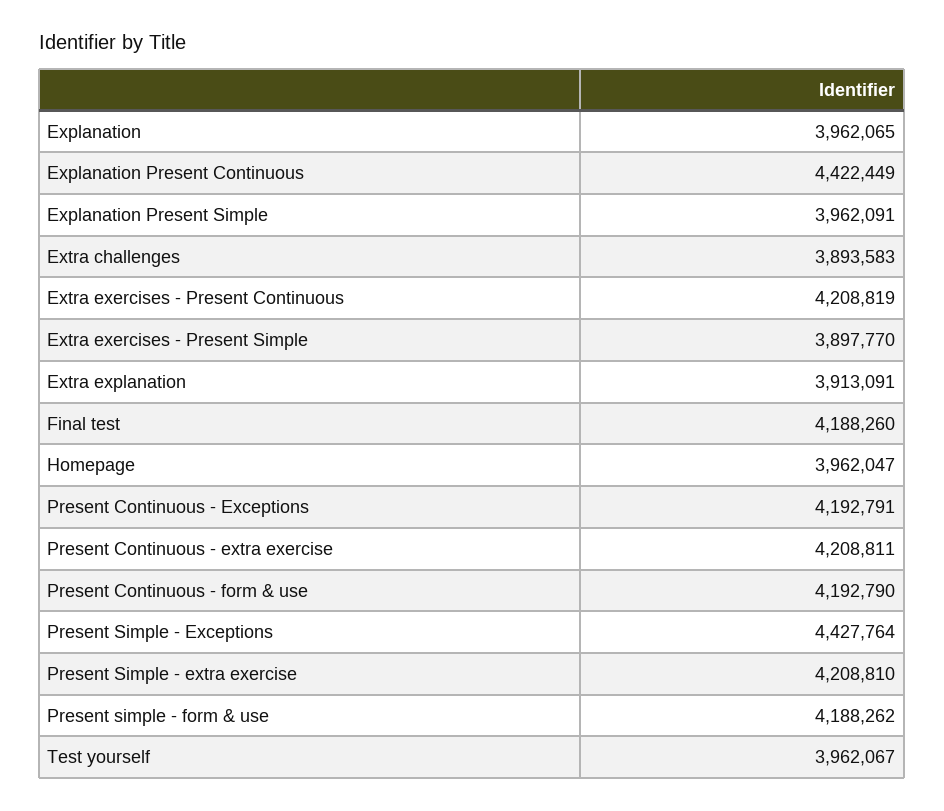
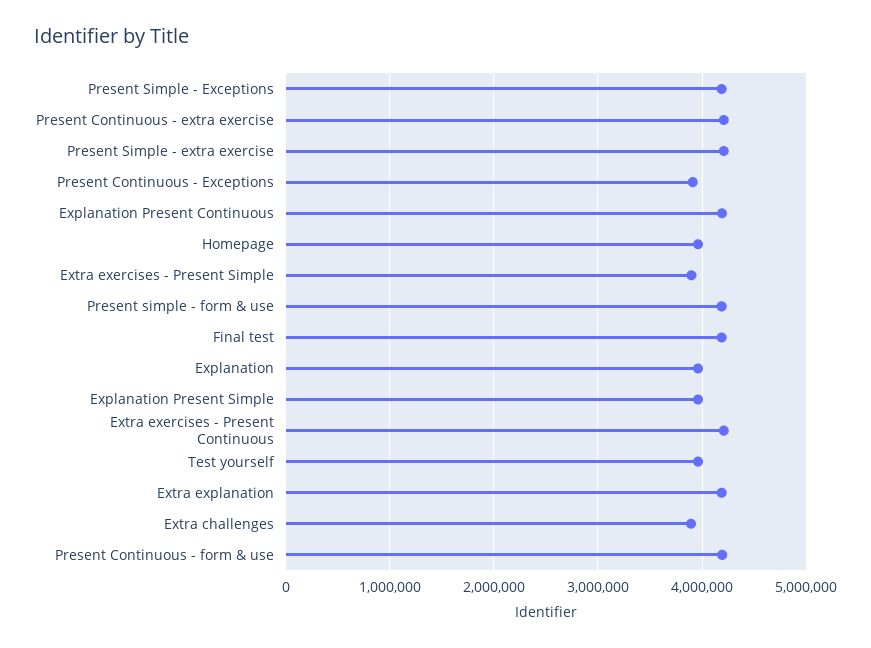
  {
    "Explanation": 3962065,
-   "Explanation Present Continuous": 4422449,
+   "Explanation Present Continuous": 4200000,
    "Explanation Present Simple": 3962091,
    "Extra challenges": 3893583,
    "Extra exercises - Present Continuous": 4208819,
    "Extra exercises - Present Simple": 3897770,
-   "Extra explanation": 3913091,
+   "Extra explanation": 4200000,
    "Final test": 4188260,
    "Homepage": 3962047,
-   "Present Continuous - Exceptions": 4192791,
+   "Present Continuous - Exceptions": 3900000,
    "Present Continuous - extra exercise": 4208811,
    "Present Continuous - form & use": 4192790,
-   "Present Simple - Exceptions": 4427764,
+   "Present Simple - Exceptions": 4200000,
    "Present Simple - extra exercise": 4208810,
    "Present simple - form & use": 4188262,
    "Test yourself": 3962067
  }

